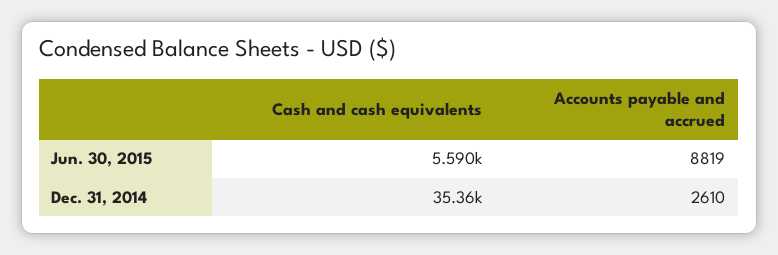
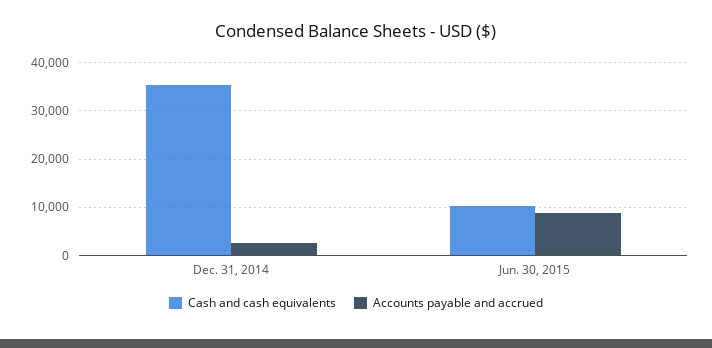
  {
    "Cash and cash equivalents": {
-     "Jun. 30, 2015": 5590,
+     "Jun. 30, 2015": 10000,
      "Dec. 31, 2014": 35360
    },
    "Accounts payable and accrued": {
      "Jun. 30, 2015": 8819,
      "Dec. 31, 2014": 2610
    }
  }

